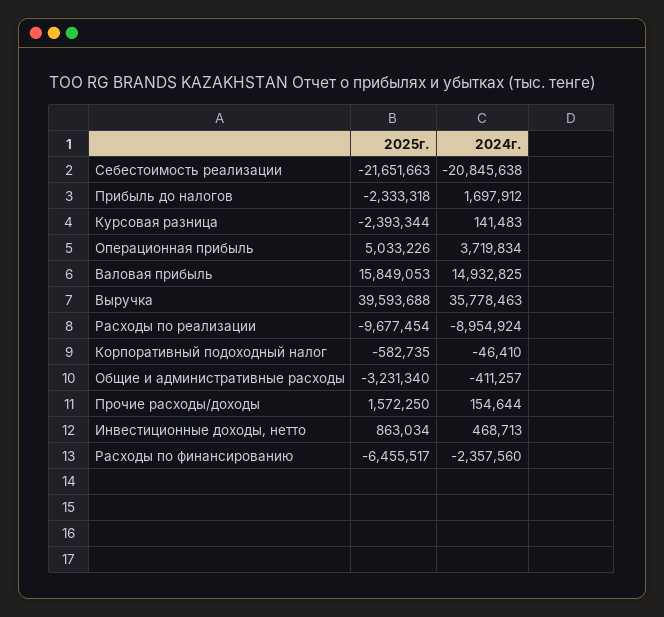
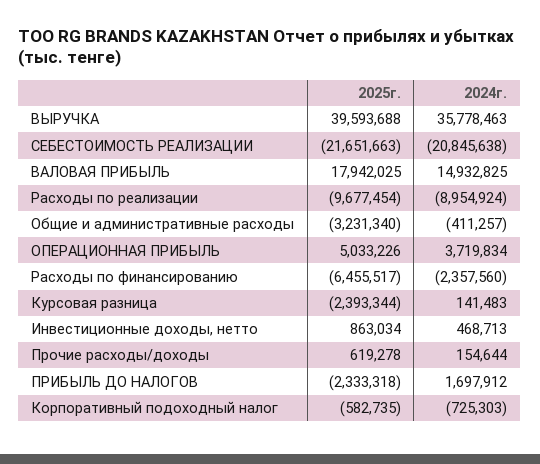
  {
    "2025г.": {
      "Себестоимость реализации": -21651663,
      "Прибыль до налогов": -2333318,
      "Курсовая разница": -2393344,
      "Операционная прибыль": 5033226,
-     "Валовая прибыль": 15849053,
+     "Валовая прибыль": 17942025,
      "Выручка": 39593688,
      "Расходы по реализации": -9677454,
      "Корпоративный подоходный налог": -582735,
      "Общие и административные расходы": -3231340,
-     "Прочие расходы/доходы": 1572250,
+     "Прочие расходы/доходы": 619278,
      "Инвестиционные доходы, нетто": 863034,
      "Расходы по финансированию": -6455517
    },
    "2024г.": {
      "Себестоимость реализации": -20845638,
      "Прибыль до налогов": 1697912,
      "Курсовая разница": 141483,
      "Операционная прибыль": 3719834,
      "Валовая прибыль": 14932825,
      "Выручка": 35778463,
      "Расходы по реализации": -8954924,
-     "Корпоративный подоходный налог": -46410,
+     "Корпоративный подоходный налог": -725303,
      "Общие и административные расходы": -411257,
      "Прочие расходы/доходы": 154644,
      "Инвестиционные доходы, нетто": 468713,
      "Расходы по финансированию": -2357560
    }
  }

